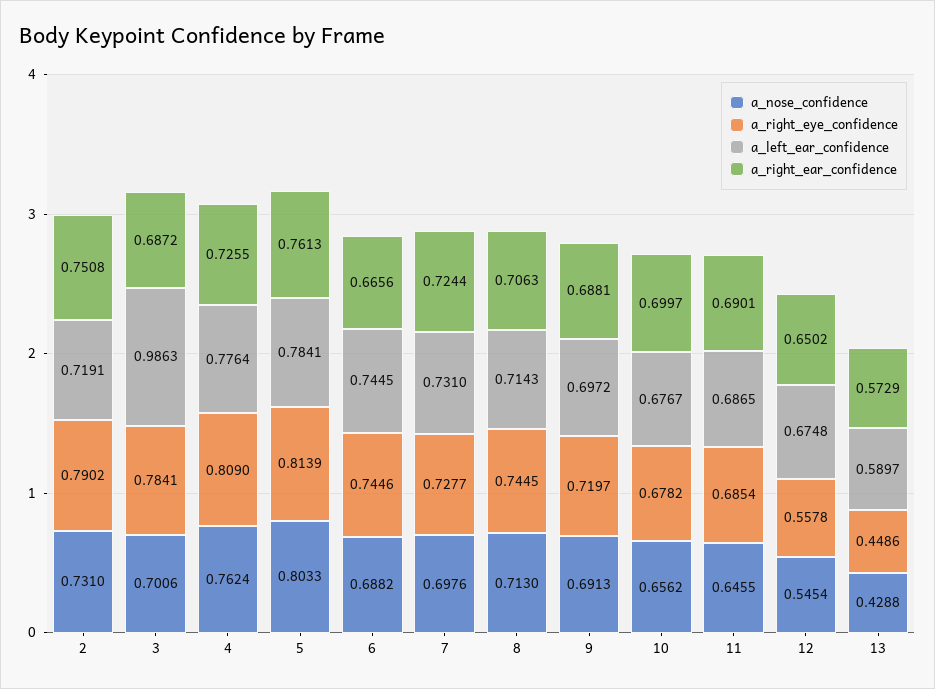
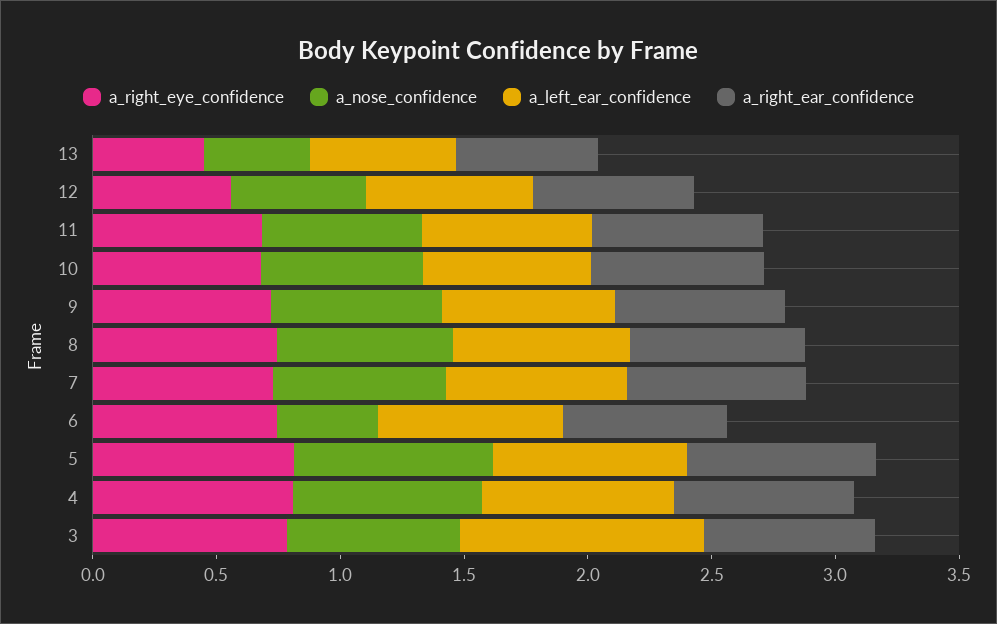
  {
    "a_nose_confidence": {
-     "2": 0.731,
      "3": 0.7006,
      "4": 0.7624,
      "5": 0.8033,
-     "6": 0.6882,
+     "6": 0.4,
      "7": 0.6976,
      "8": 0.713,
      "9": 0.6913,
      "10": 0.6562,
      "11": 0.6455,
      "12": 0.5454,
      "13": 0.4288
    },
    "a_right_eye_confidence": {
-     "2": 0.7902,
      "3": 0.7841,
      "4": 0.809,
      "5": 0.8139,
      "6": 0.7446,
      "7": 0.7277,
      "8": 0.7445,
      "9": 0.7197,
      "10": 0.6782,
      "11": 0.6854,
      "12": 0.5578,
      "13": 0.4486
    },
    "a_left_ear_confidence": {
-     "2": 0.7191,
      "3": 0.9863,
      "4": 0.7764,
      "5": 0.7841,
      "6": 0.7445,
      "7": 0.731,
      "8": 0.7143,
      "9": 0.6972,
      "10": 0.6767,
      "11": 0.6865,
      "12": 0.6748,
      "13": 0.5897
    },
    "a_right_ear_confidence": {
-     "2": 0.7508,
      "3": 0.6872,
      "4": 0.7255,
      "5": 0.7613,
      "6": 0.6656,
      "7": 0.7244,
      "8": 0.7063,
      "9": 0.6881,
      "10": 0.6997,
      "11": 0.6901,
      "12": 0.6502,
      "13": 0.5729
    }
  }

